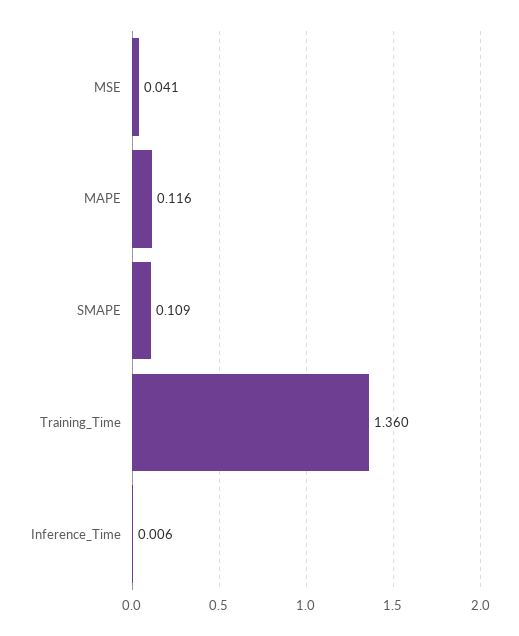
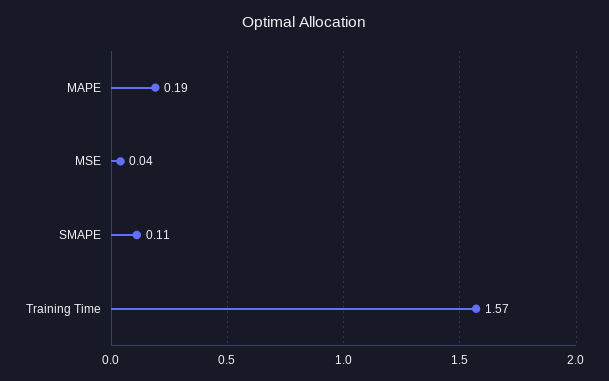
  {
    "MSE": 0.041,
-   "MAPE": 0.116,
+   "MAPE": 0.19,
    "SMAPE": 0.109,
-   "Training_Time": 1.36,
+   "Training_Time": 1.57
-   "Inference_Time": 0.006
  }

